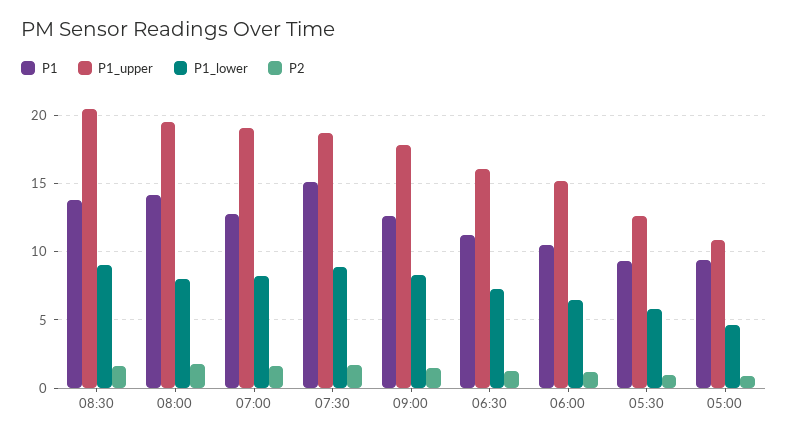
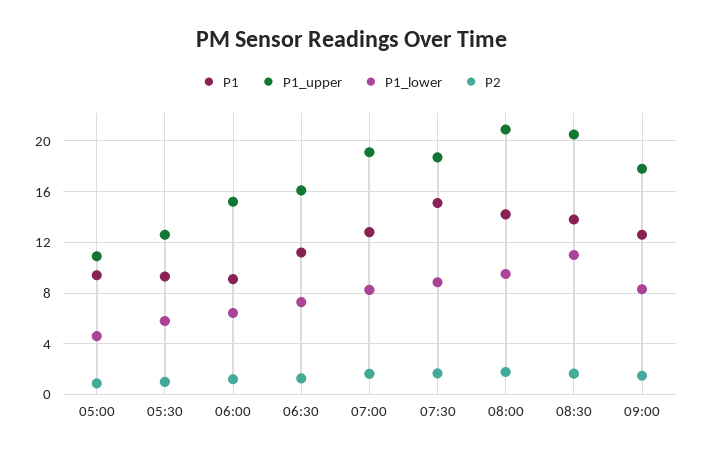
  {
    "P1": {
      "08:30": 14,
      "08:00": 14,
      "07:00": 13,
      "07:30": 15,
      "09:00": 12.5,
      "06:30": 11,
-     "06:00": 10.5,
+     "06:00": 9,
      "05:30": 9.5,
      "05:00": 9.5
    },
    "P1_upper": {
      "08:30": 20.5,
-     "08:00": 19.5,
+     "08:00": 21,
      "07:00": 19,
      "07:30": 18.5,
      "09:00": 18,
      "06:30": 16,
      "06:00": 15,
      "05:30": 12.5,
      "05:00": 11
    },
    "P1_lower": {
-     "08:30": 9,
+     "08:30": 11,
-     "08:00": 8,
+     "08:00": 9.5,
      "07:00": 8.5,
      "07:30": 9,
      "09:00": 8.5,
      "06:30": 7.5,
      "06:00": 6.5,
      "05:30": 6,
      "05:00": 4.5
    },
    "P2": {
      "08:30": 1.5,
      "08:00": 2,
      "07:00": 1.5,
      "07:30": 1.5,
      "09:00": 1.5,
      "06:30": 1.5,
      "06:00": 1,
      "05:30": 1,
      "05:00": 1
    }
  }

